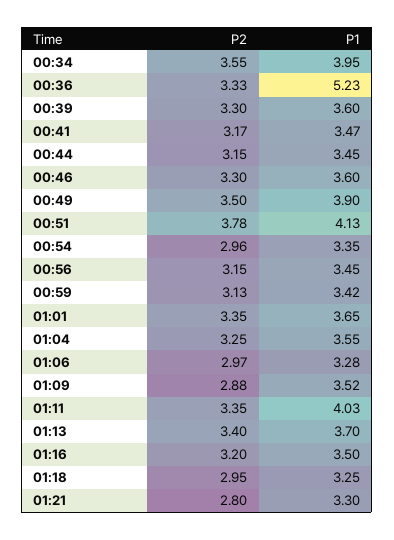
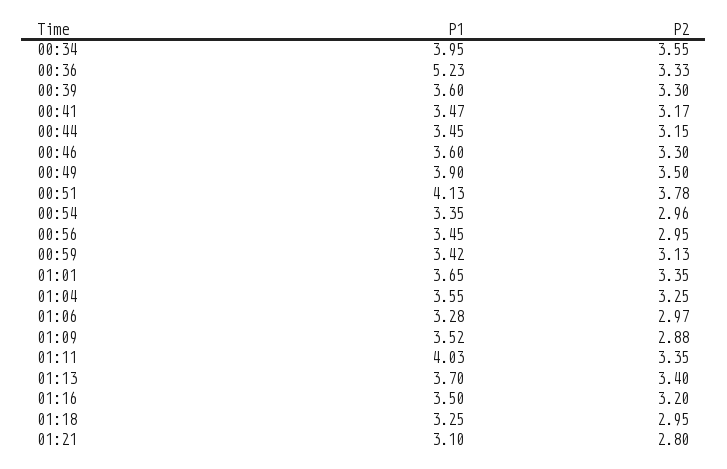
  {
    "P2": {
      "00:34": 3.55,
      "00:36": 3.33,
      "00:39": 3.3,
      "00:41": 3.17,
      "00:44": 3.15,
      "00:46": 3.3,
      "00:49": 3.5,
      "00:51": 3.78,
      "00:54": 2.96,
-     "00:56": 3.15,
+     "00:56": 2.95,
      "00:59": 3.13,
      "01:01": 3.35,
      "01:04": 3.25,
      "01:06": 2.97,
      "01:09": 2.88,
      "01:11": 3.35,
      "01:13": 3.4,
      "01:16": 3.2,
      "01:18": 2.95,
      "01:21": 2.8
    },
    "P1": {
      "00:34": 3.95,
      "00:36": 5.23,
      "00:39": 3.6,
      "00:41": 3.47,
      "00:44": 3.45,
      "00:46": 3.6,
      "00:49": 3.9,
      "00:51": 4.13,
      "00:54": 3.35,
      "00:56": 3.45,
      "00:59": 3.42,
      "01:01": 3.65,
      "01:04": 3.55,
      "01:06": 3.28,
      "01:09": 3.52,
      "01:11": 4.03,
      "01:13": 3.7,
      "01:16": 3.5,
      "01:18": 3.25,
-     "01:21": 3.3
+     "01:21": 3.1
    }
  }

